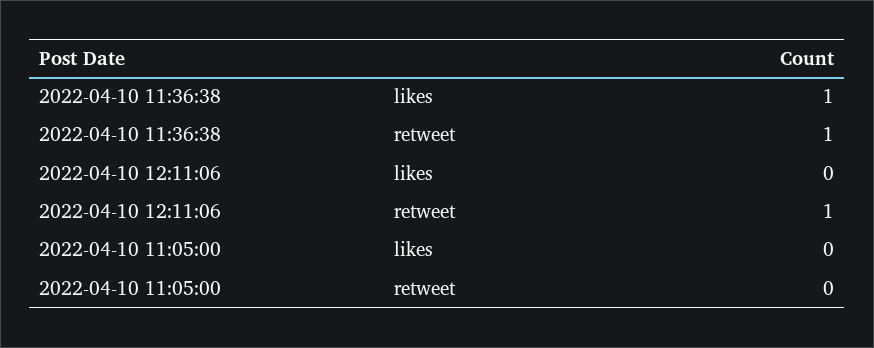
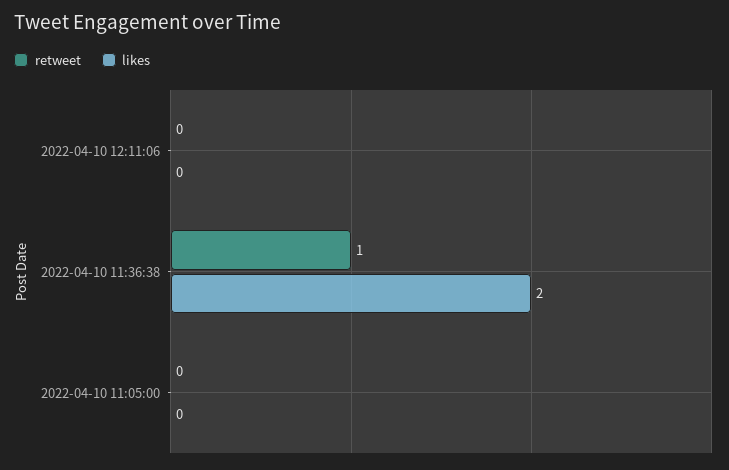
  {
    "likes": {
-     "2022-04-10 11:36:38": 1,
+     "2022-04-10 11:36:38": 2,
      "2022-04-10 12:11:06": 0,
      "2022-04-10 11:05:00": 0
    },
    "retweet": {
      "2022-04-10 11:36:38": 1,
-     "2022-04-10 12:11:06": 1,
+     "2022-04-10 12:11:06": 0,
      "2022-04-10 11:05:00": 0
    }
  }

